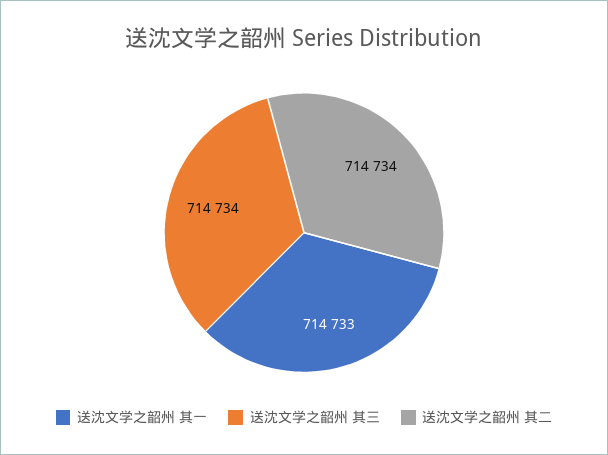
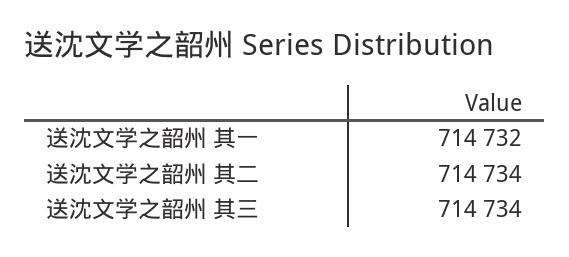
  {
-   "送沈文学之韶州 其一": 714733,
+   "送沈文学之韶州 其一": 714732,
    "送沈文学之韶州 其三": 714734,
    "送沈文学之韶州 其二": 714734
  }

